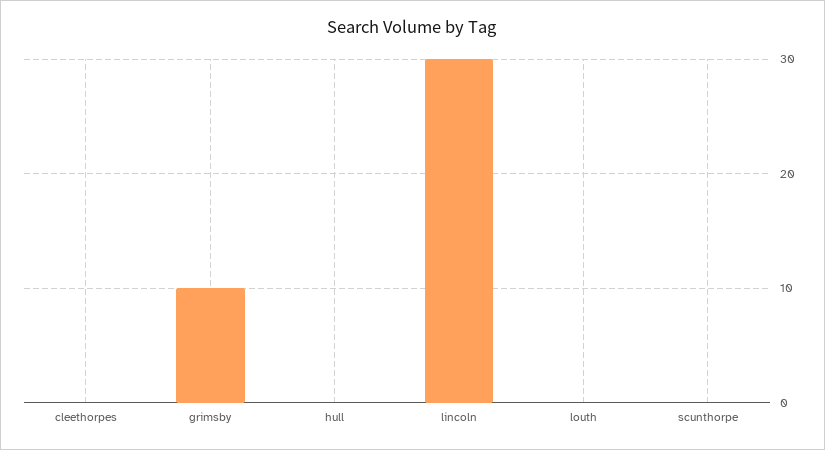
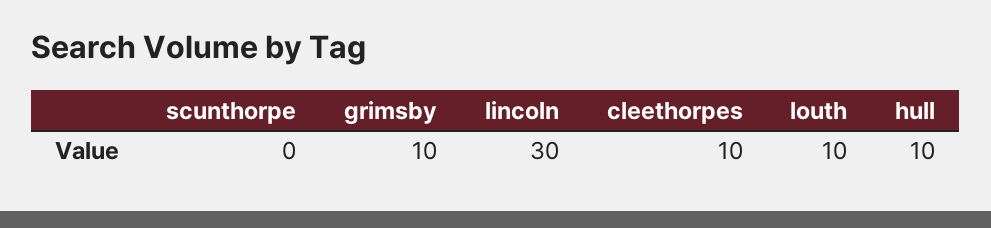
  {
-   "cleethorpes": 0,
+   "cleethorpes": 10,
    "grimsby": 10,
-   "hull": 0,
+   "hull": 10,
    "lincoln": 30,
-   "louth": 0,
+   "louth": 10,
    "scunthorpe": 0
  }

